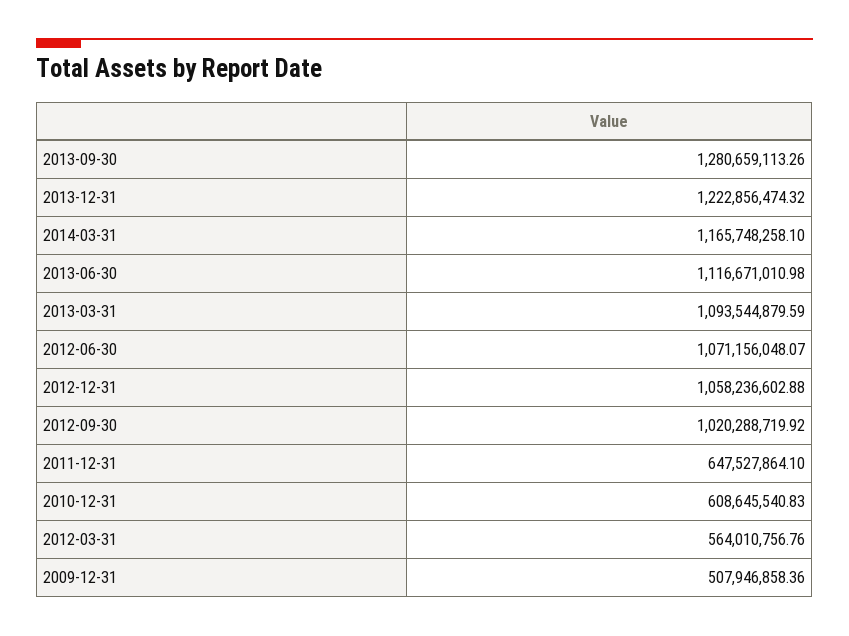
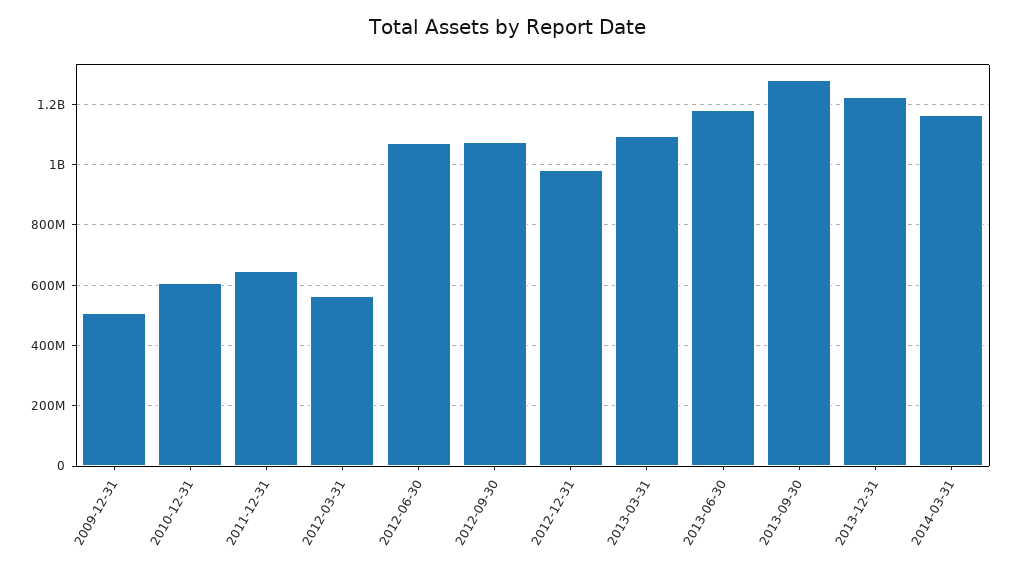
  {
    "2013-09-30": 1280659113.26,
    "2013-12-31": 1222856474.32,
    "2014-03-31": 1165748258.1,
-   "2013-06-30": 1116671010.98,
+   "2013-06-30": 1180000000,
    "2013-03-31": 1093544879.59,
    "2012-06-30": 1071156048.07,
-   "2012-12-31": 1058236602.88,
+   "2012-12-31": 980000000,
-   "2012-09-30": 1020288719.92,
+   "2012-09-30": 1080000000,
    "2011-12-31": 647527864.1,
    "2010-12-31": 608645540.83,
    "2012-03-31": 564010756.76,
    "2009-12-31": 507946858.36
  }

